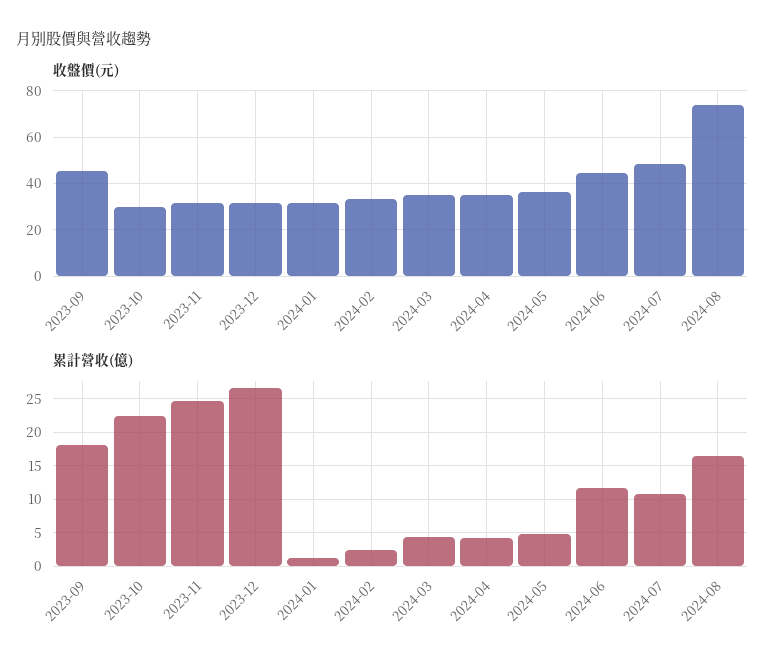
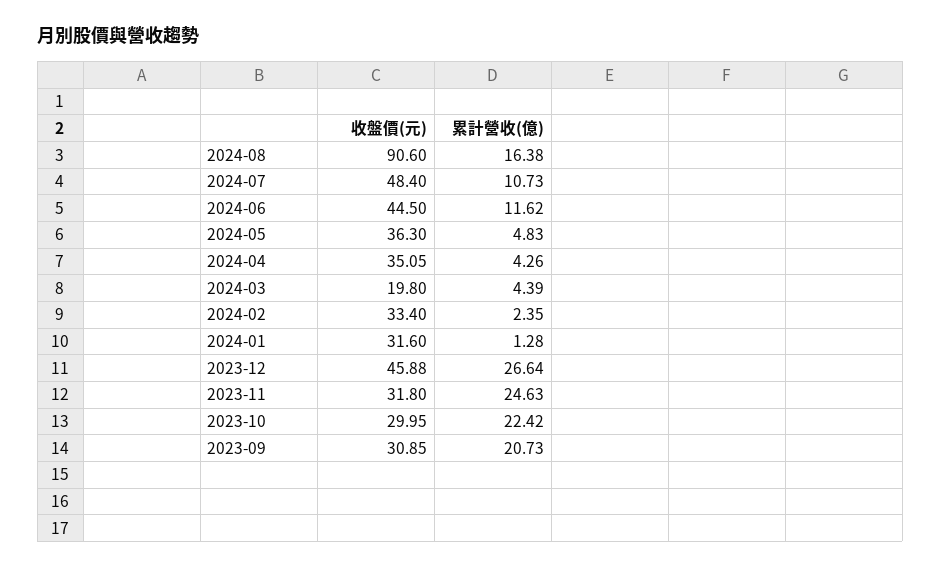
  {
    "收盤價(元)": {
-     "2023-09": 45,
+     "2023-09": 30.85,
      "2023-10": 29.95,
      "2023-11": 31.8,
-     "2023-12": 30,
+     "2023-12": 45.88,
      "2024-01": 31.6,
      "2024-02": 33.4,
-     "2024-03": 35,
+     "2024-03": 19.8,
      "2024-04": 35.05,
      "2024-05": 36.3,
      "2024-06": 44.5,
      "2024-07": 48.4,
-     "2024-08": 75
+     "2024-08": 90.6
    },
    "累計營收(億)": {
-     "2023-09": 18,
+     "2023-09": 20.73,
      "2023-10": 22.42,
      "2023-11": 24.63,
      "2023-12": 26.64,
      "2024-01": 1.28,
      "2024-02": 2.35,
      "2024-03": 4.39,
      "2024-04": 4.26,
      "2024-05": 4.83,
      "2024-06": 11.62,
      "2024-07": 10.73,
      "2024-08": 16.38
    }
  }

